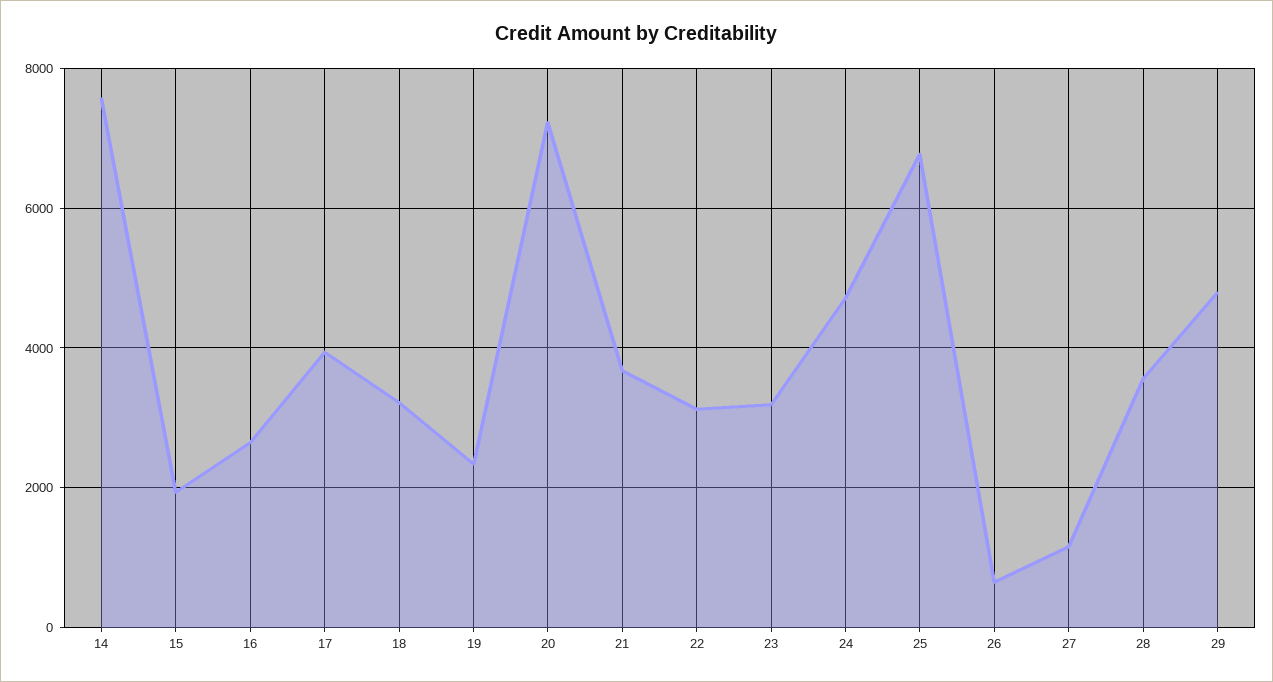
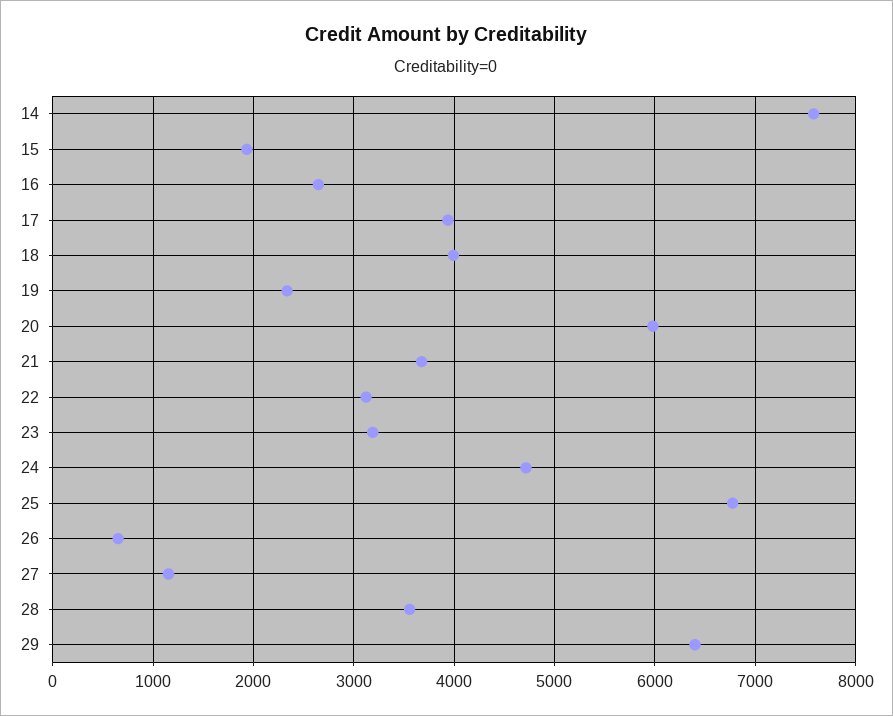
  {
    "14": 7600,
    "15": 1900,
    "16": 2600,
    "17": 3900,
-   "18": 3200,
+   "18": 4000,
    "19": 2300,
-   "20": 7200,
+   "20": 6000,
    "21": 3700,
    "22": 3100,
    "23": 3200,
    "24": 4700,
    "25": 6800,
    "26": 700,
    "27": 1200,
    "28": 3600,
-   "29": 4800
+   "29": 6400
  }

